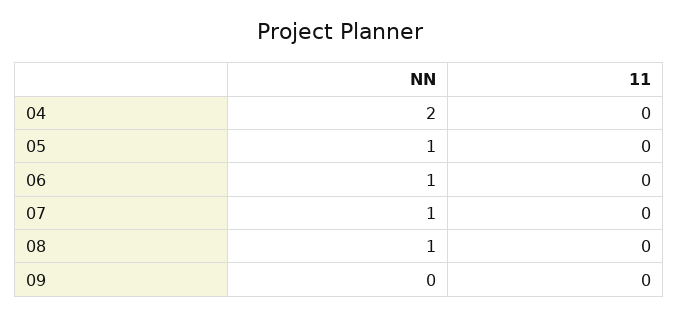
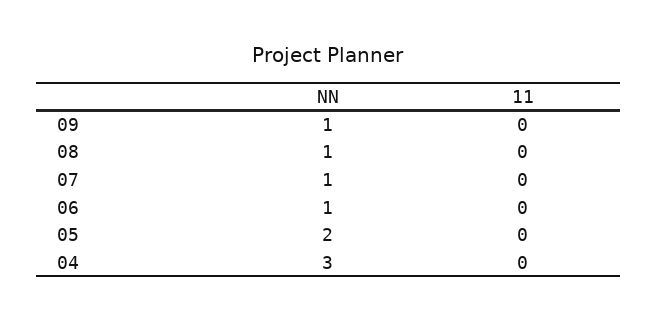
  {
    "NN": {
-     "04": 2,
+     "04": 3,
-     "05": 1,
+     "05": 2,
      "06": 1,
      "07": 1,
      "08": 1,
-     "09": 0
+     "09": 1
    },
    "11": {
      "04": 0,
      "05": 0,
      "06": 0,
      "07": 0,
      "08": 0,
      "09": 0
    }
  }

